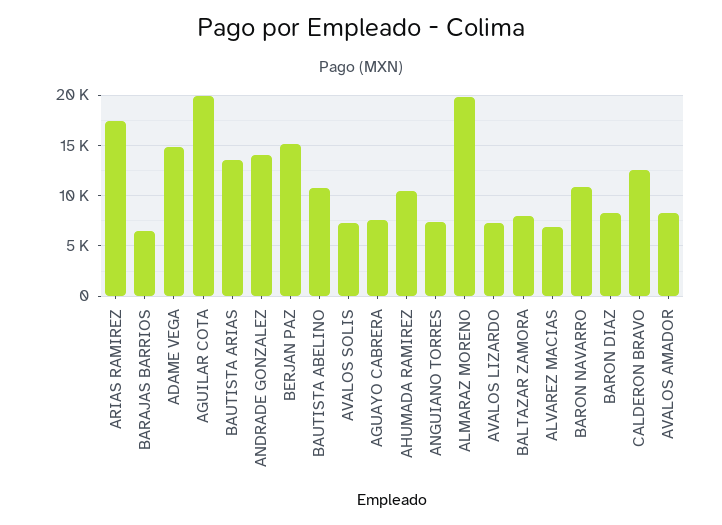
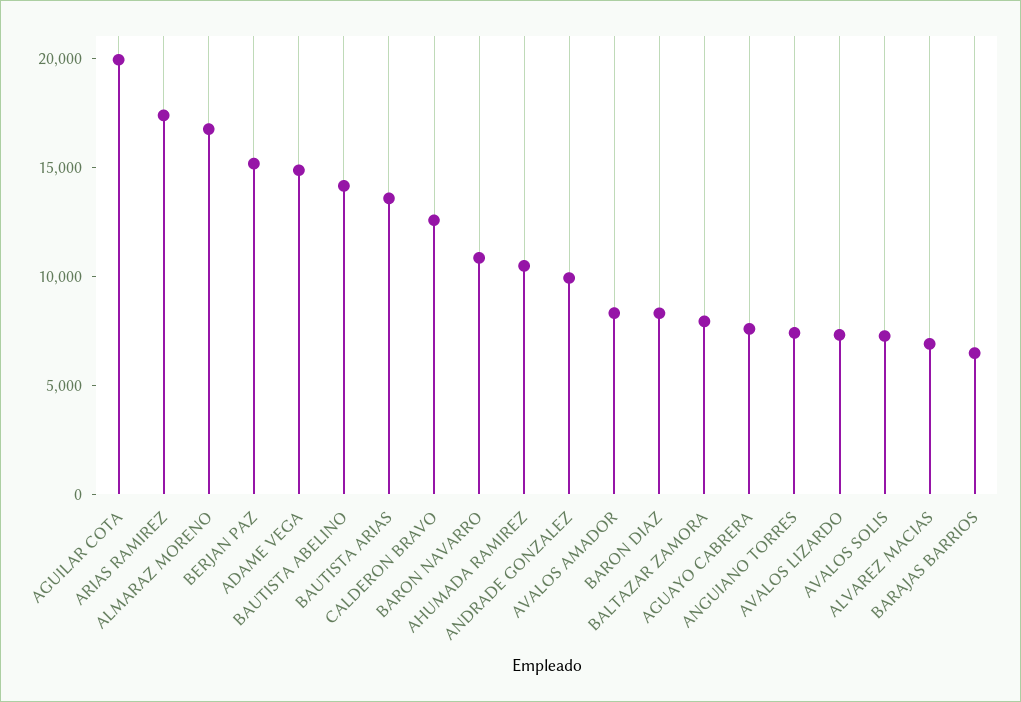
  {
    "ARIAS RAMIREZ": 17000,
    "BARAJAS BARRIOS": 6000,
    "ADAME VEGA": 15000,
    "AGUILAR COTA": 20000,
    "BAUTISTA ARIAS": 14000,
-   "ANDRADE GONZALEZ": 14000,
+   "ANDRADE GONZALEZ": 10000,
    "BERJAN PAZ": 15000,
-   "BAUTISTA ABELINO": 11000,
+   "BAUTISTA ABELINO": 14000,
    "AVALOS SOLIS": 7000,
    "AGUAYO CABRERA": 8000,
    "AHUMADA RAMIREZ": 10000,
    "ANGUIANO TORRES": 7000,
-   "ALMARAZ MORENO": 20000,
+   "ALMARAZ MORENO": 17000,
    "AVALOS LIZARDO": 7000,
    "BALTAZAR ZAMORA": 8000,
    "ALVAREZ MACIAS": 7000,
    "BARON NAVARRO": 11000,
    "BARON DIAZ": 8000,
    "CALDERON BRAVO": 13000,
    "AVALOS AMADOR": 8000
  }

